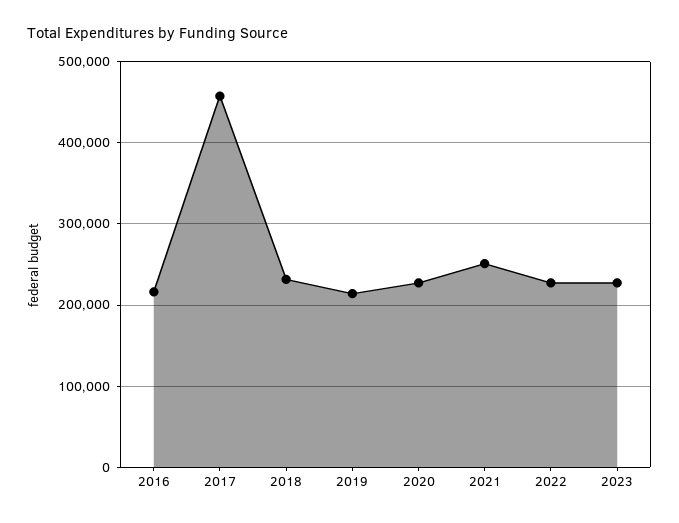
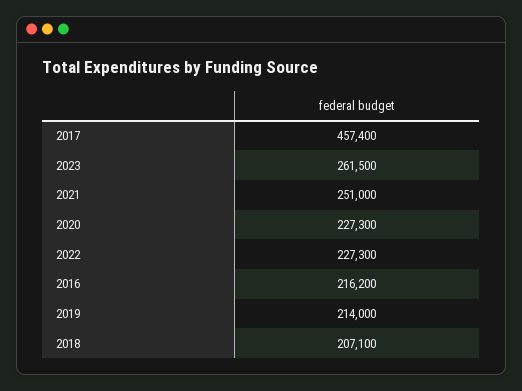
  {
    "2016": 216200,
    "2017": 457400,
-   "2018": 230000,
+   "2018": 207100,
    "2019": 214000,
    "2020": 227300,
    "2021": 251000,
    "2022": 227300,
-   "2023": 230000
+   "2023": 261500
  }

